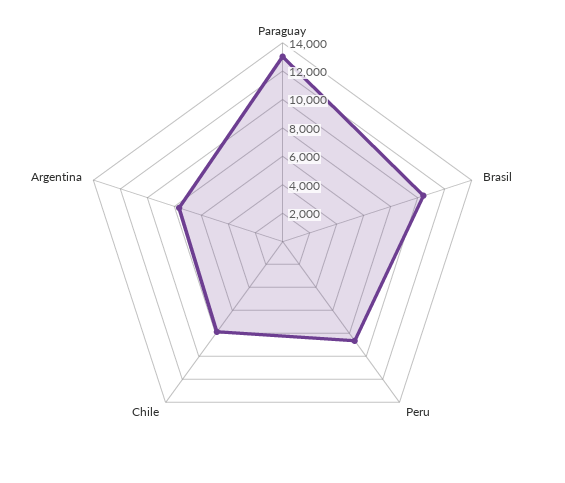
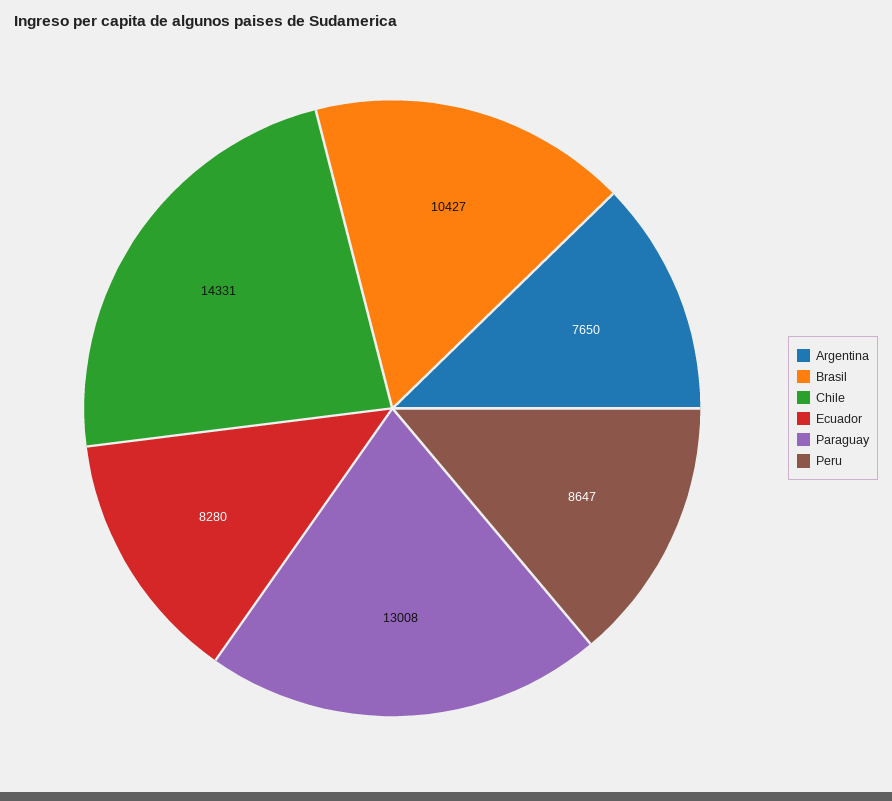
  {
    "Paraguay": 13008,
    "Brasil": 10427,
    "Peru": 8647,
-   "Chile": 8000,
+   "Chile": 14331,
-   "Argentina": 7650
+   "Argentina": 7650,
+   "Ecuador": 8280
  }

